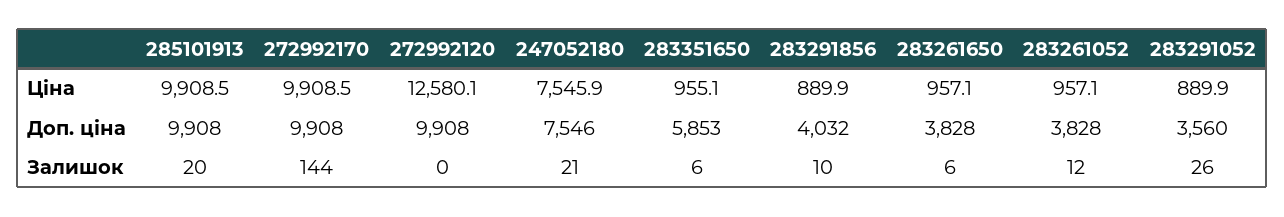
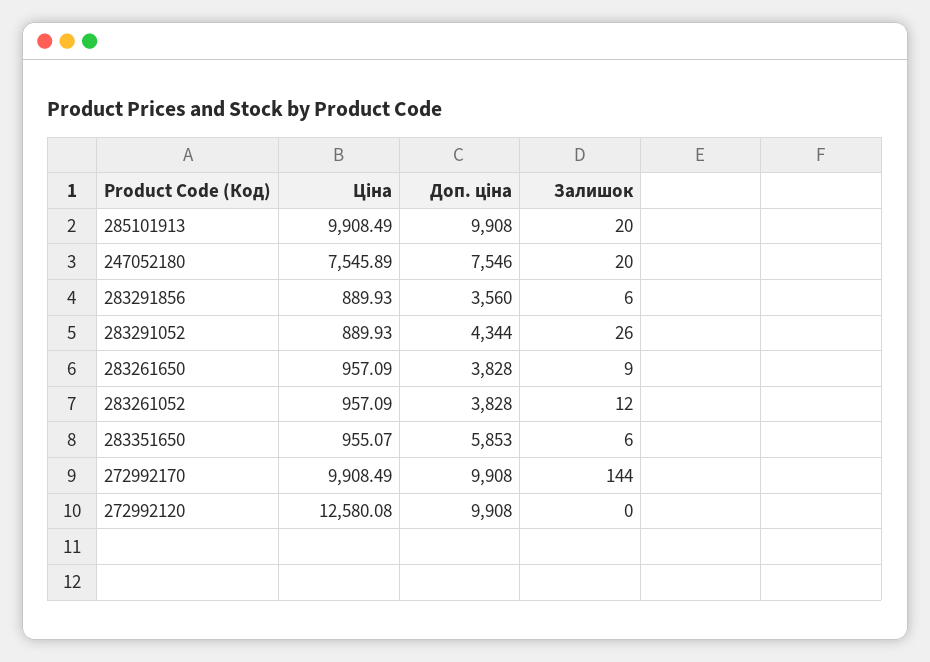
  {
    "285101913": {
      "Ціна": 9908.49,
      "Доп. ціна": 9908,
      "Залишок": 20
    },
    "272992170": {
      "Ціна": 9908.49,
      "Доп. ціна": 9908,
      "Залишок": 144
    },
    "272992120": {
      "Ціна": 12580.08,
      "Доп. ціна": 9908,
      "Залишок": 0
    },
    "247052180": {
      "Ціна": 7545.89,
      "Доп. ціна": 7546,
-     "Залишок": 21
+     "Залишок": 20
    },
    "283351650": {
      "Ціна": 955.07,
      "Доп. ціна": 5853,
      "Залишок": 6
    },
    "283291856": {
      "Ціна": 889.93,
-     "Доп. ціна": 4032,
+     "Доп. ціна": 3560,
-     "Залишок": 10
+     "Залишок": 6
    },
    "283261650": {
      "Ціна": 957.09,
      "Доп. ціна": 3828,
-     "Залишок": 6
+     "Залишок": 9
    },
    "283261052": {
      "Ціна": 957.09,
      "Доп. ціна": 3828,
      "Залишок": 12
    },
    "283291052": {
      "Ціна": 889.93,
-     "Доп. ціна": 3560,
+     "Доп. ціна": 4344,
      "Залишок": 26
    }
  }

